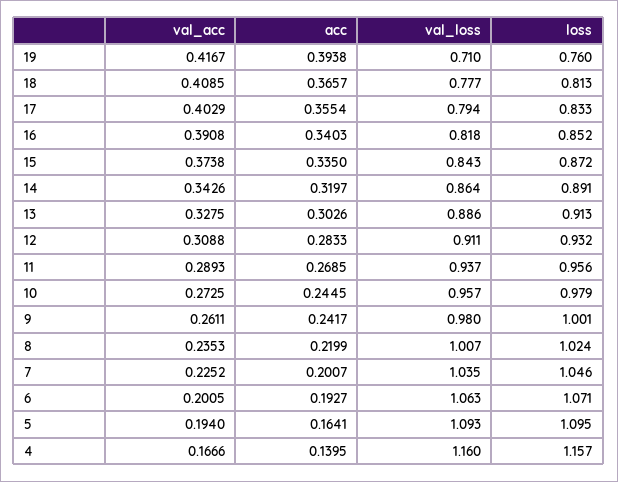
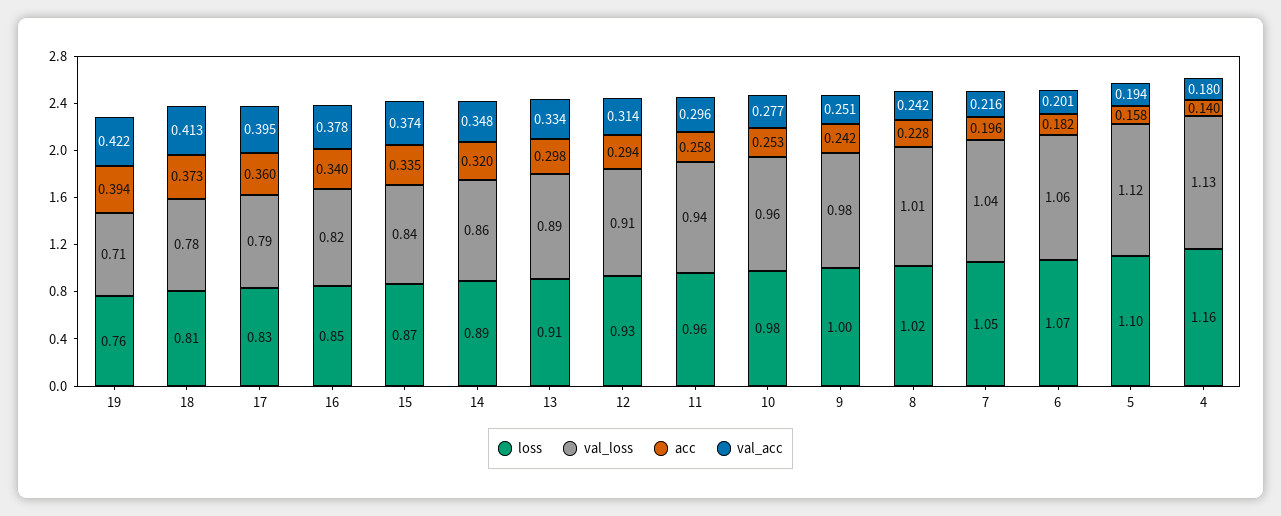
  {
    "val_acc": {
-     "19": 0.4167,
+     "19": 0.422,
-     "18": 0.4085,
+     "18": 0.413,
-     "17": 0.4029,
+     "17": 0.395,
-     "16": 0.3908,
+     "16": 0.378,
      "15": 0.3738,
-     "14": 0.3426,
+     "14": 0.348,
-     "13": 0.3275,
+     "13": 0.334,
-     "12": 0.3088,
+     "12": 0.314,
-     "11": 0.2893,
+     "11": 0.296,
-     "10": 0.2725,
+     "10": 0.277,
-     "9": 0.2611,
+     "9": 0.251,
-     "8": 0.2353,
+     "8": 0.242,
-     "7": 0.2252,
+     "7": 0.216,
      "6": 0.2005,
      "5": 0.194,
-     "4": 0.1666
+     "4": 0.18
    },
    "acc": {
      "19": 0.3938,
-     "18": 0.3657,
+     "18": 0.373,
-     "17": 0.3554,
+     "17": 0.36,
      "16": 0.3403,
      "15": 0.335,
      "14": 0.3197,
-     "13": 0.3026,
+     "13": 0.298,
-     "12": 0.2833,
+     "12": 0.294,
-     "11": 0.2685,
+     "11": 0.258,
-     "10": 0.2445,
+     "10": 0.253,
      "9": 0.2417,
-     "8": 0.2199,
+     "8": 0.228,
-     "7": 0.2007,
+     "7": 0.196,
-     "6": 0.1927,
+     "6": 0.182,
-     "5": 0.1641,
+     "5": 0.158,
      "4": 0.1395
    },
    "val_loss": {
      "19": 0.71,
      "18": 0.777,
      "17": 0.794,
      "16": 0.818,
      "15": 0.843,
      "14": 0.864,
      "13": 0.886,
      "12": 0.911,
      "11": 0.937,
      "10": 0.957,
      "9": 0.98,
      "8": 1.007,
      "7": 1.035,
      "6": 1.063,
-     "5": 1.093,
+     "5": 1.12,
-     "4": 1.16
+     "4": 1.13
    },
    "loss": {
      "19": 0.76,
      "18": 0.813,
      "17": 0.833,
      "16": 0.852,
      "15": 0.872,
      "14": 0.891,
      "13": 0.913,
      "12": 0.932,
      "11": 0.956,
      "10": 0.979,
      "9": 1.001,
      "8": 1.024,
      "7": 1.046,
      "6": 1.071,
      "5": 1.095,
      "4": 1.157
    }
  }

